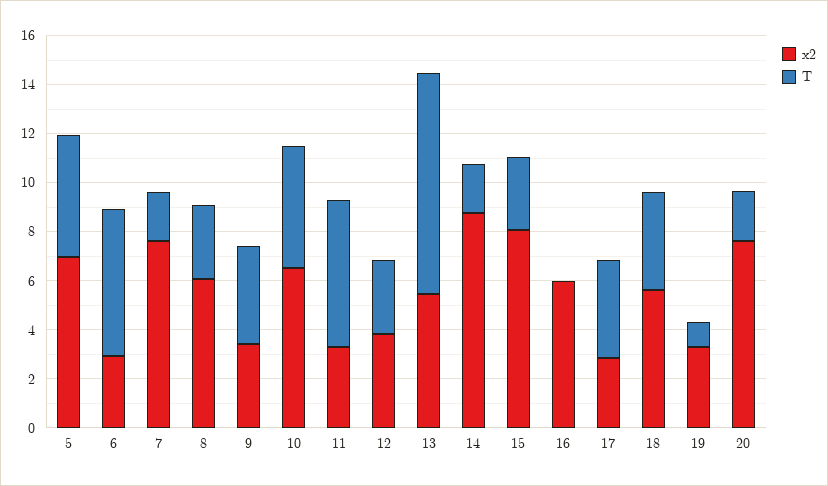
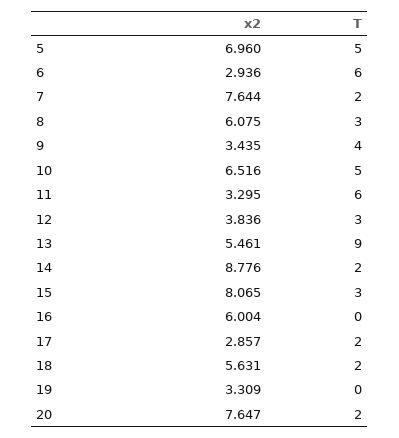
  {
    "x2": {
      "5": 6.96,
      "6": 2.936,
      "7": 7.644,
      "8": 6.075,
      "9": 3.435,
      "10": 6.516,
      "11": 3.295,
      "12": 3.836,
      "13": 5.461,
      "14": 8.776,
      "15": 8.065,
      "16": 6.004,
      "17": 2.857,
      "18": 5.631,
      "19": 3.309,
      "20": 7.647
    },
    "T": {
      "5": 5,
      "6": 6,
      "7": 2,
      "8": 3,
      "9": 4,
      "10": 5,
      "11": 6,
      "12": 3,
      "13": 9,
      "14": 2,
      "15": 3,
      "16": 0,
-     "17": 4,
+     "17": 2,
-     "18": 4,
+     "18": 2,
-     "19": 1,
+     "19": 0,
      "20": 2
    }
  }

